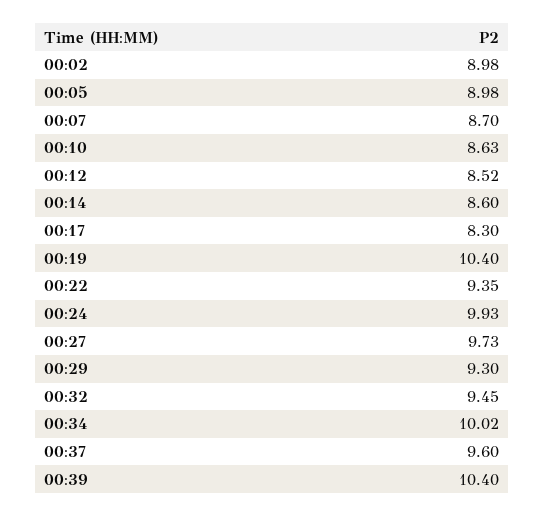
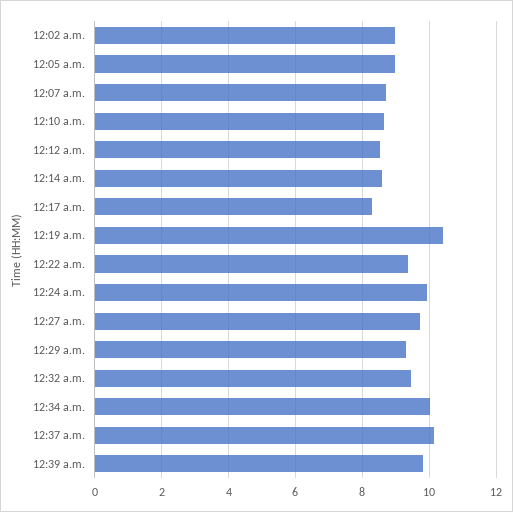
  {
    "00:02": 8.98,
    "00:05": 8.98,
    "00:07": 8.7,
    "00:10": 8.63,
    "00:12": 8.52,
    "00:14": 8.6,
    "00:17": 8.3,
    "00:19": 10.4,
    "00:22": 9.35,
    "00:24": 9.93,
    "00:27": 9.73,
    "00:29": 9.3,
    "00:32": 9.45,
    "00:34": 10.02,
-   "00:37": 9.6,
+   "00:37": 10.2,
-   "00:39": 10.4
+   "00:39": 9.8
  }

